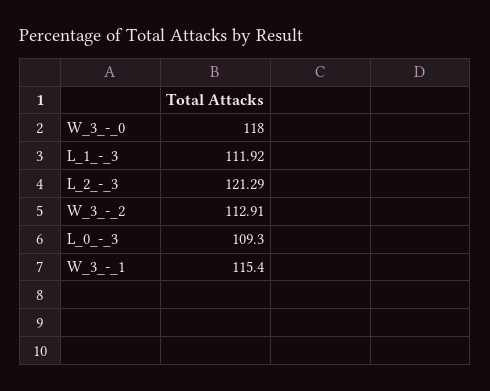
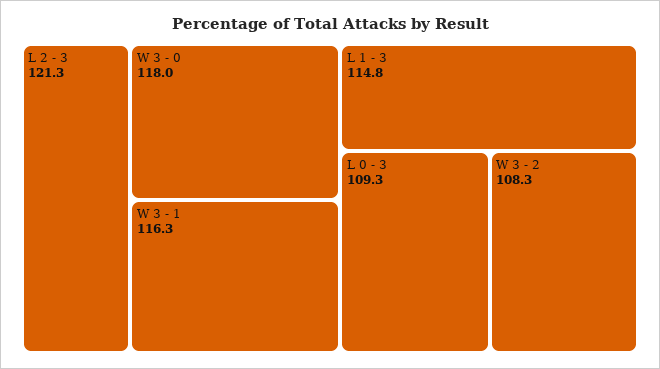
  {
    "W_3_-_0": 118,
-   "L_1_-_3": 111.92,
+   "L_1_-_3": 114.8,
    "L_2_-_3": 121.29,
-   "W_3_-_2": 112.91,
+   "W_3_-_2": 108.3,
    "L_0_-_3": 109.3,
-   "W_3_-_1": 115.4
+   "W_3_-_1": 116.3
  }

